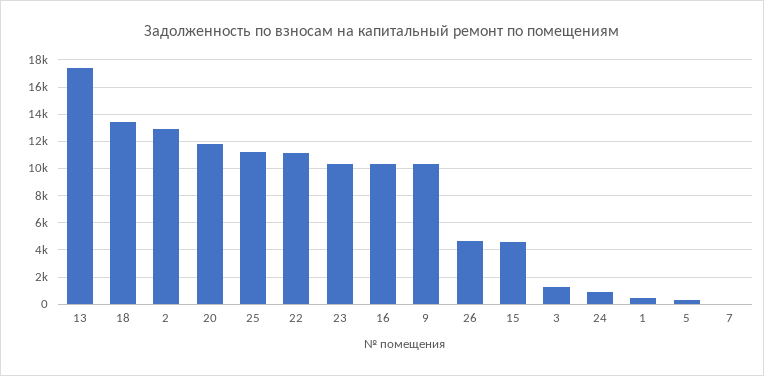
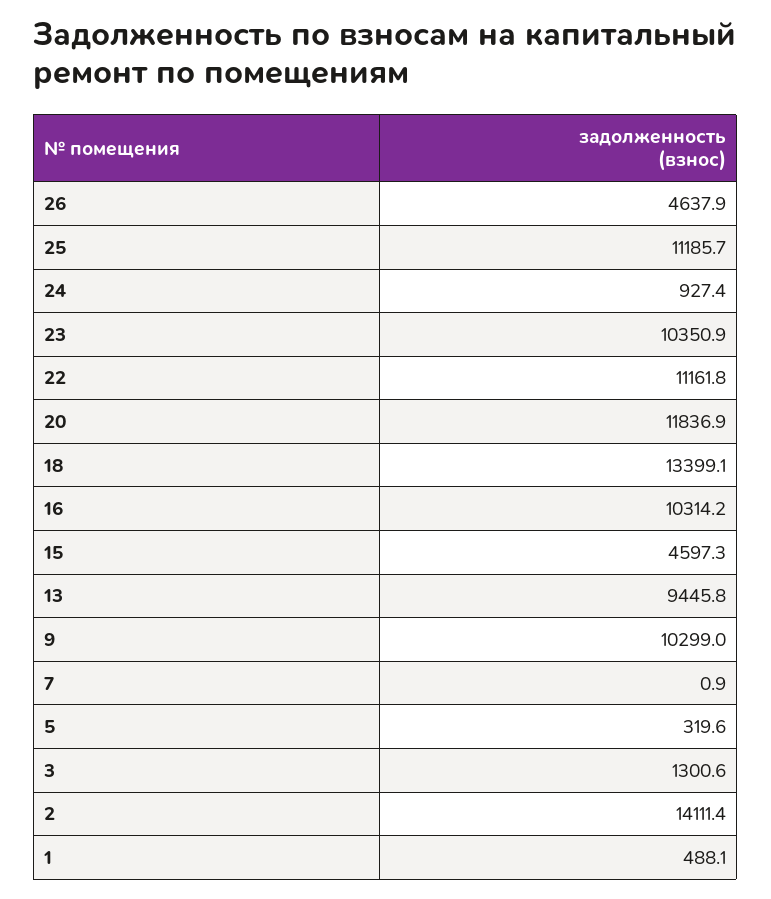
  {
-   "13": 17500,
+   "13": 9445.8,
    "18": 13399.1,
-   "2": 13000,
+   "2": 14111.4,
    "20": 11836.9,
    "25": 11185.7,
    "22": 11161.8,
    "23": 10350.9,
    "16": 10314.2,
    "9": 10299,
    "26": 4637.9,
    "15": 4597.3,
    "3": 1300.6,
    "24": 927.4,
    "1": 488.1,
    "5": 319.6,
    "7": 0.9
  }

